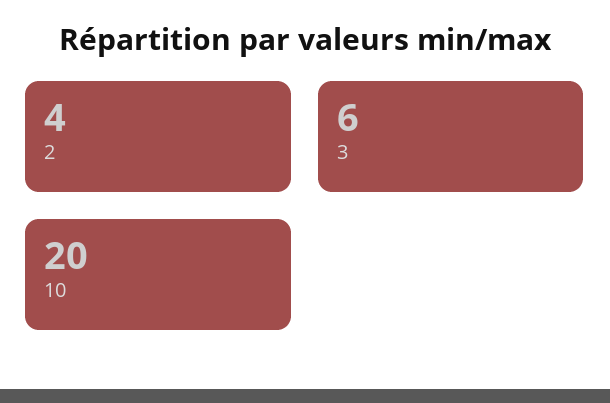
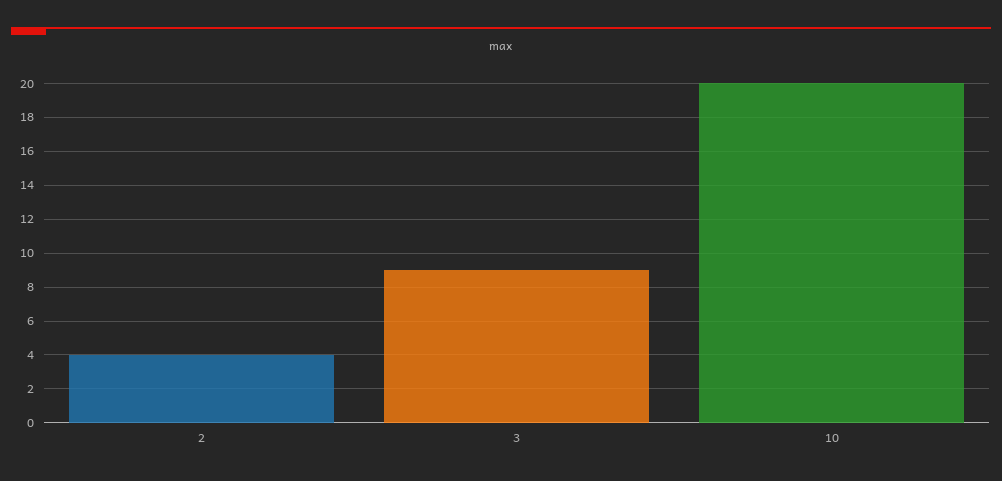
  {
    "2": 4,
-   "3": 6,
+   "3": 9,
    "10": 20
  }

